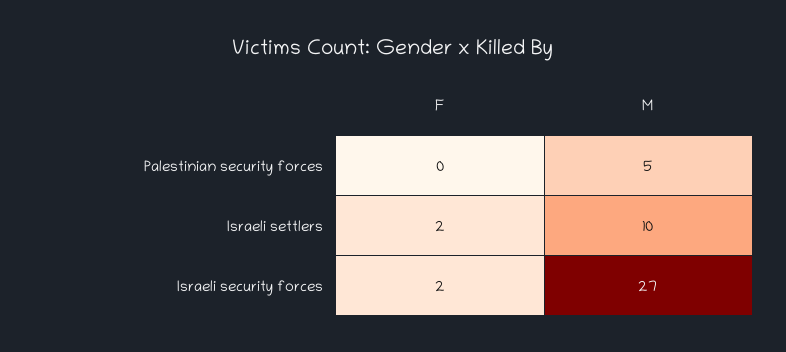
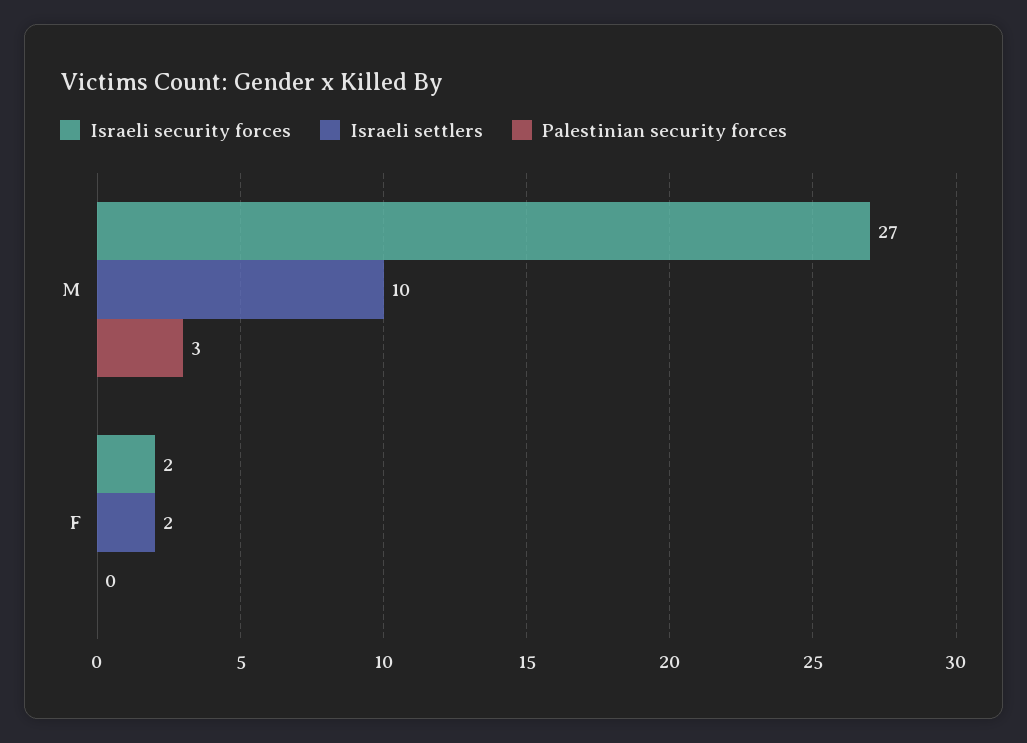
  {
    "Palestinian security forces": {
      "F": 0,
-     "M": 5
+     "M": 3
    },
    "Israeli settlers": {
      "F": 2,
      "M": 10
    },
    "Israeli security forces": {
      "F": 2,
      "M": 27
    }
  }

